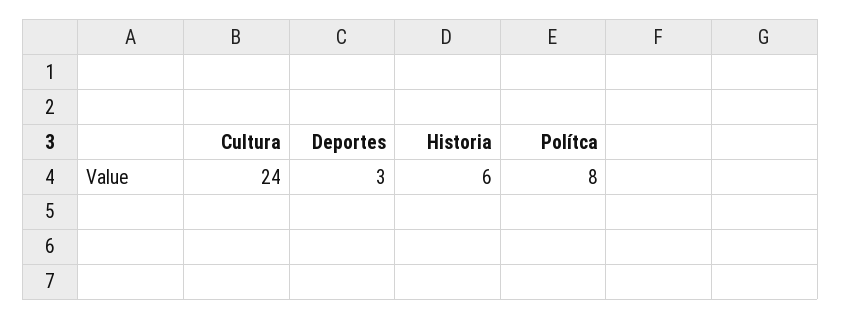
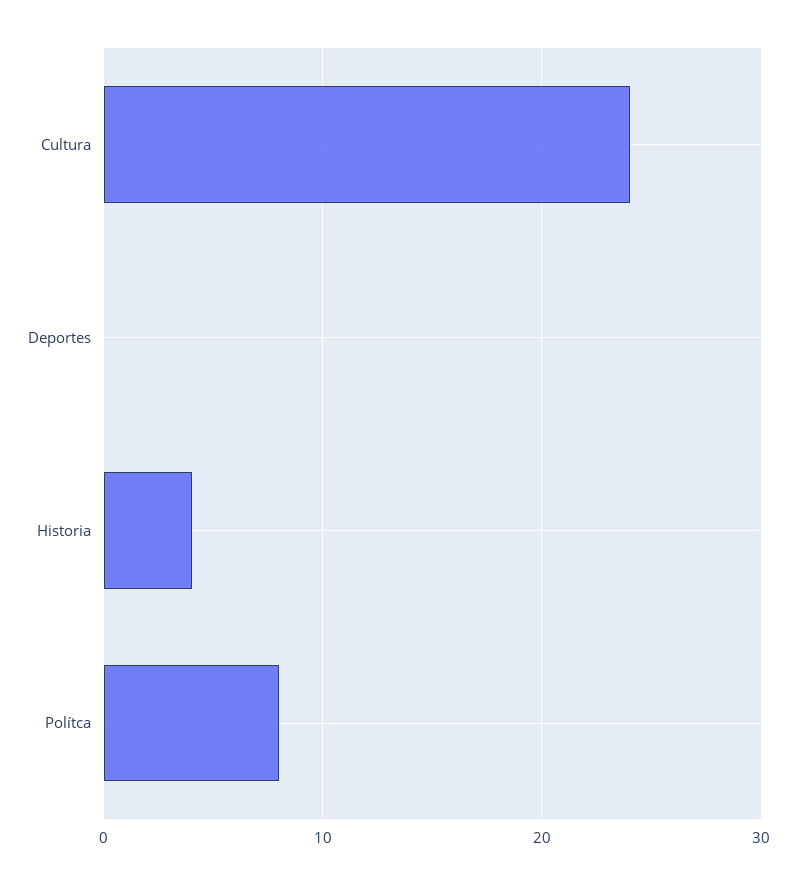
  {
    "Cultura": 24,
-   "Deportes": 3,
+   "Deportes": 0,
-   "Historia": 6,
+   "Historia": 4,
    "Polítca": 8
  }

